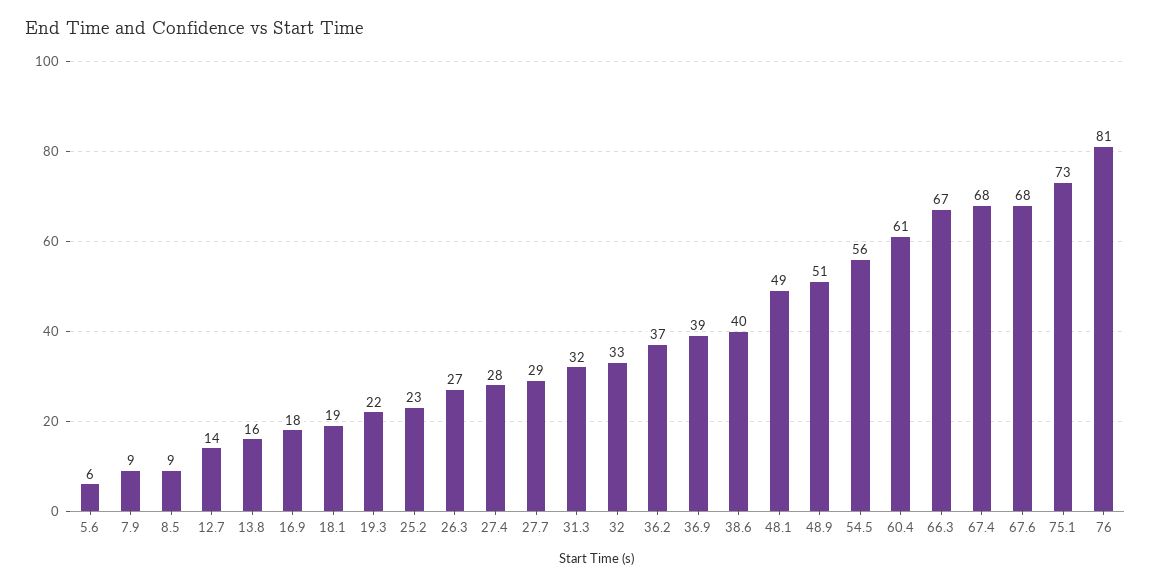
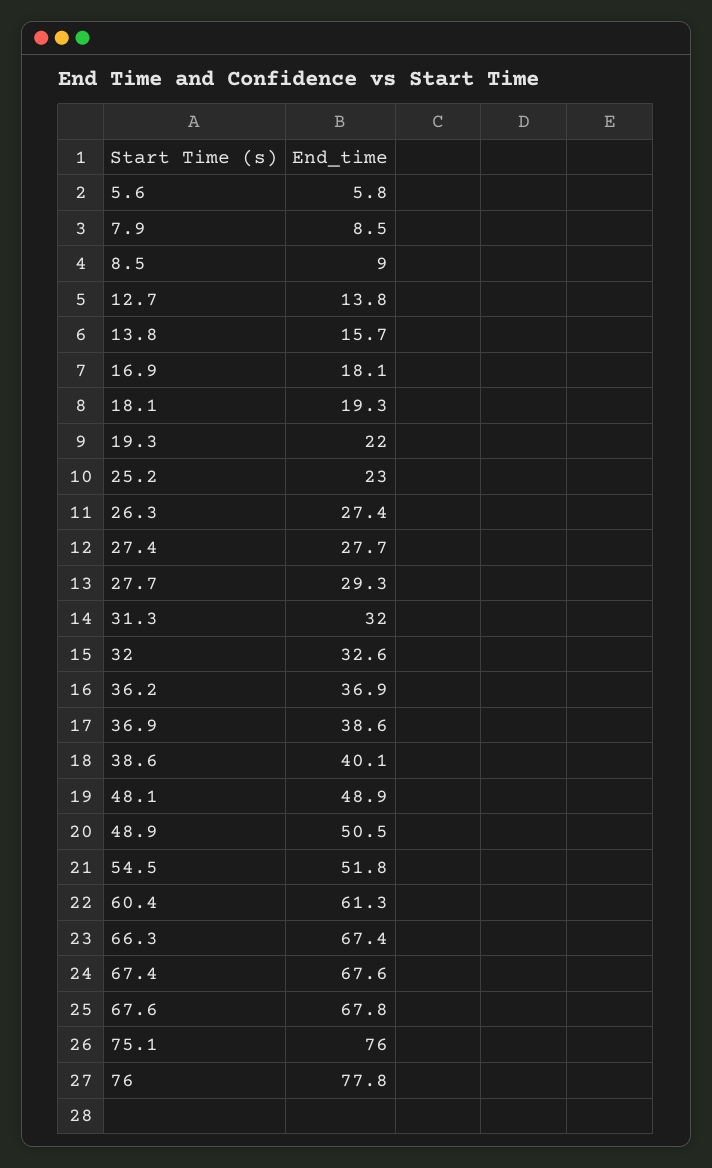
  {
    "5.6": 5.8,
    "7.9": 8.5,
    "8.5": 9,
    "12.7": 13.8,
    "13.8": 15.7,
    "16.9": 18.1,
    "18.1": 19.3,
    "19.3": 22,
    "25.2": 23,
    "26.3": 27.4,
    "27.4": 27.7,
    "27.7": 29.3,
    "31.3": 32,
    "32": 32.6,
    "36.2": 36.9,
    "36.9": 38.6,
    "38.6": 40.1,
    "48.1": 48.9,
    "48.9": 50.5,
-   "54.5": 56,
+   "54.5": 51.8,
    "60.4": 61.3,
    "66.3": 67.4,
    "67.4": 67.6,
    "67.6": 67.8,
-   "75.1": 73,
+   "75.1": 76,
-   "76": 81
+   "76": 77.8
  }

